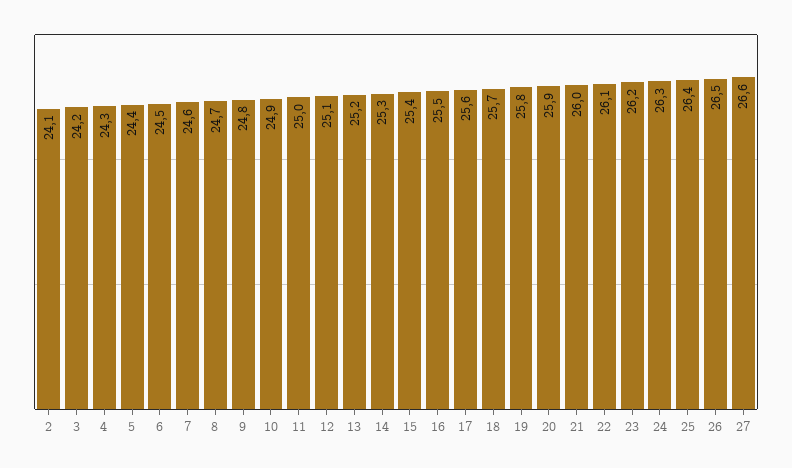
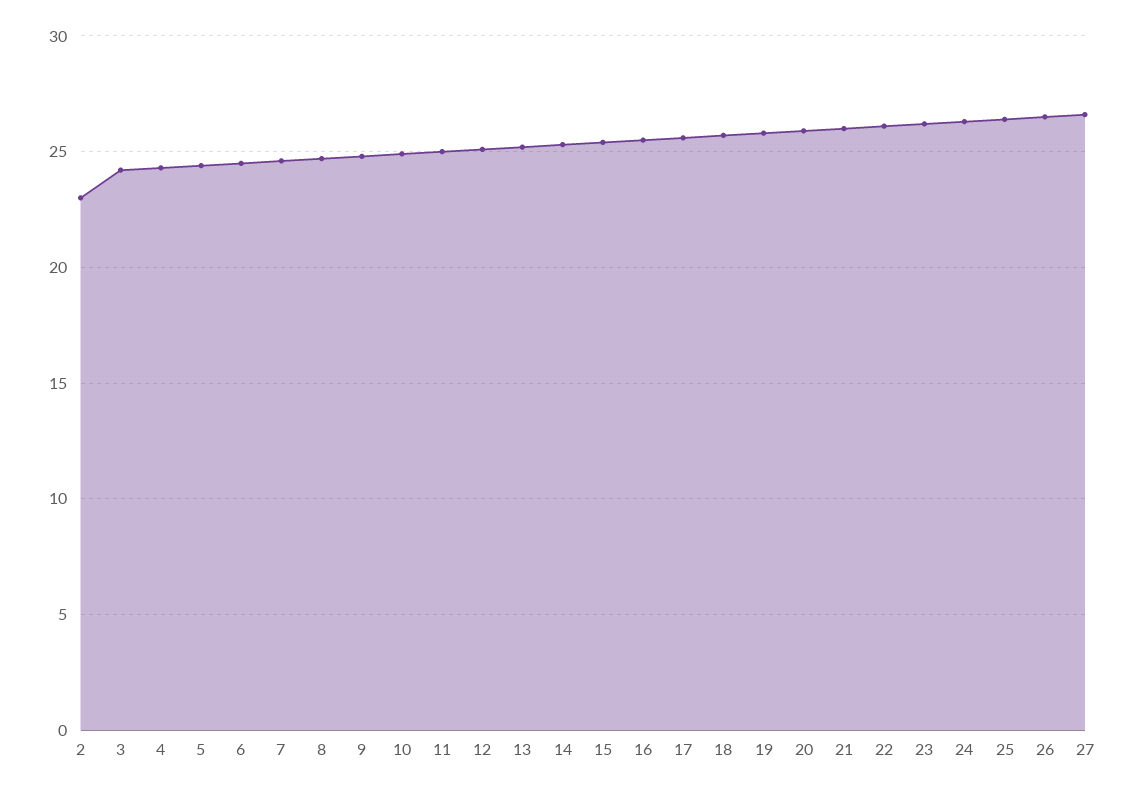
  {
-   "2": 24.1,
+   "2": 23,
    "3": 24.2,
    "4": 24.3,
    "5": 24.4,
    "6": 24.5,
    "7": 24.6,
    "8": 24.7,
    "9": 24.8,
    "10": 24.9,
    "11": 25,
    "12": 25.1,
    "13": 25.2,
    "14": 25.3,
    "15": 25.4,
    "16": 25.5,
    "17": 25.6,
    "18": 25.7,
    "19": 25.8,
    "20": 25.9,
    "21": 26,
    "22": 26.1,
    "23": 26.2,
    "24": 26.3,
    "25": 26.4,
    "26": 26.5,
    "27": 26.6
  }

